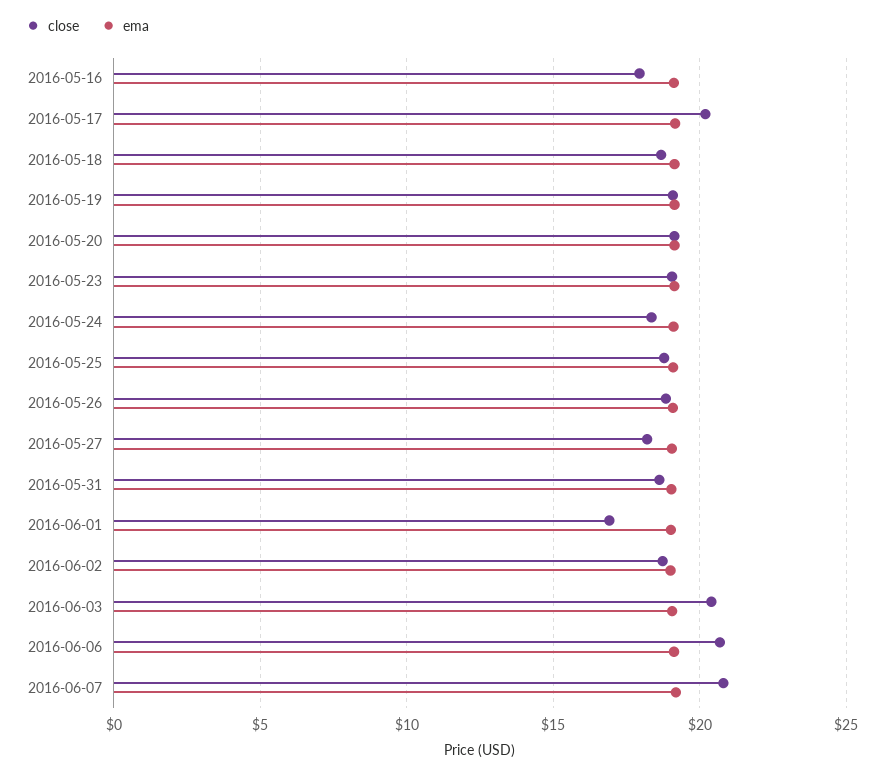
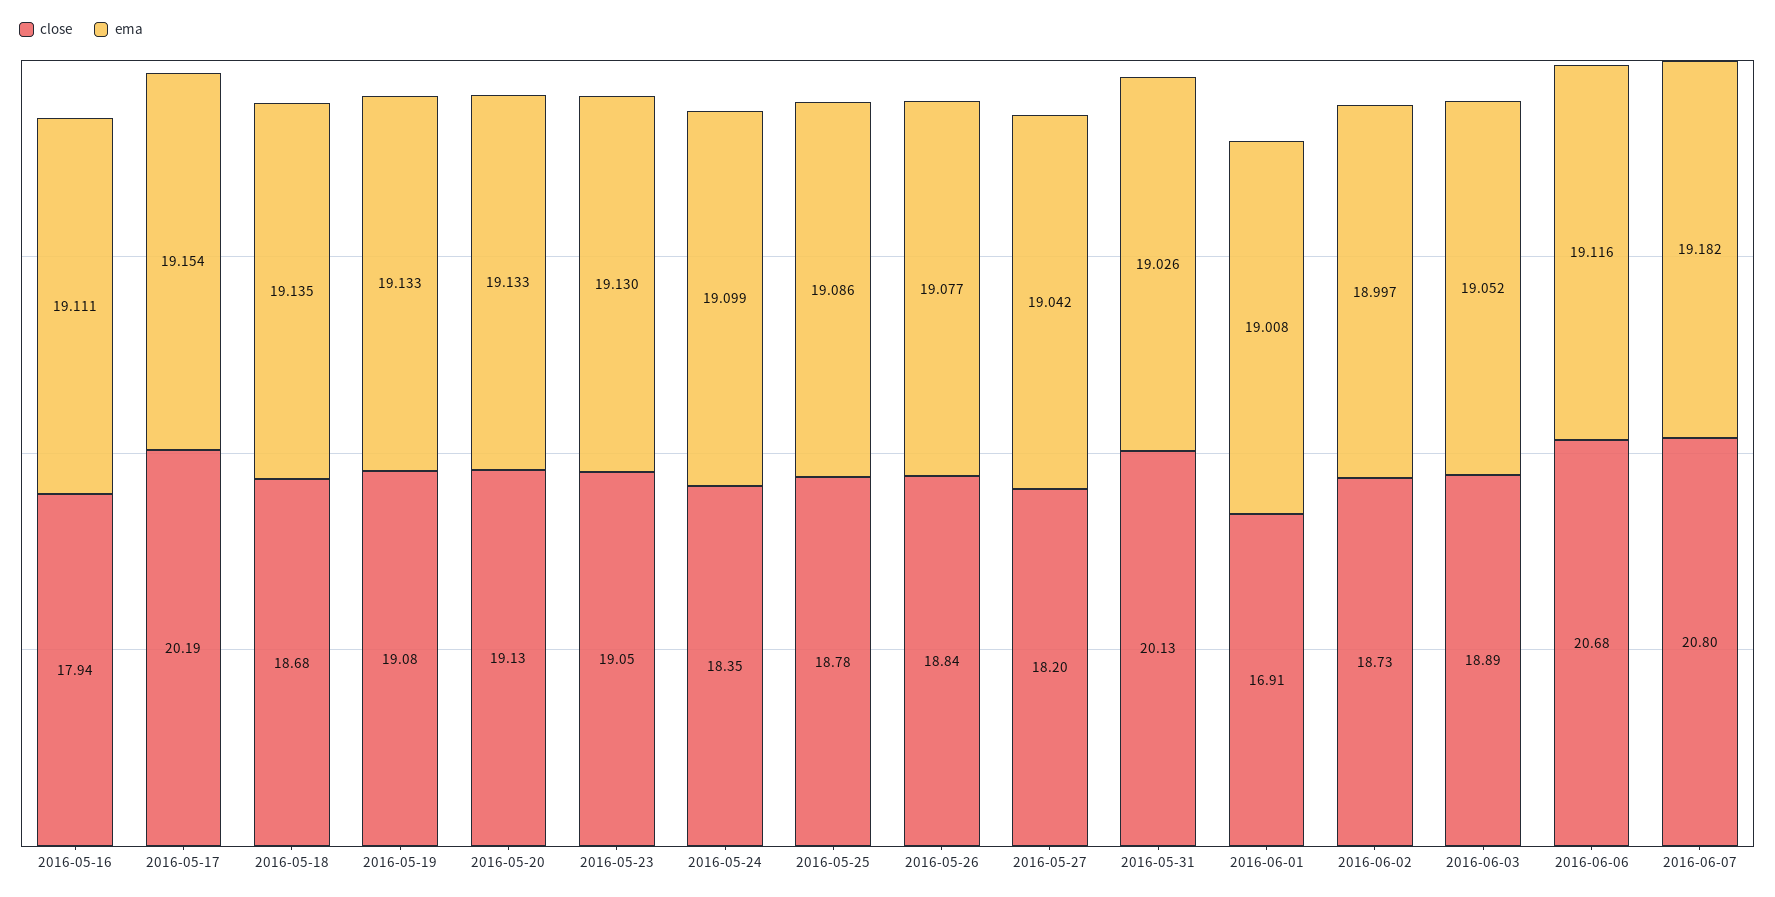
  {
    "close": {
      "2016-05-16": 17.94,
      "2016-05-17": 20.19,
      "2016-05-18": 18.68,
      "2016-05-19": 19.08,
      "2016-05-20": 19.13,
      "2016-05-23": 19.05,
      "2016-05-24": 18.35,
      "2016-05-25": 18.78,
      "2016-05-26": 18.84,
      "2016-05-27": 18.2,
-     "2016-05-31": 18.5,
+     "2016-05-31": 20.13,
      "2016-06-01": 16.91,
      "2016-06-02": 18.73,
-     "2016-06-03": 20.5,
+     "2016-06-03": 18.89,
      "2016-06-06": 20.68,
      "2016-06-07": 20.8
    },
    "ema": {
      "2016-05-16": 19.111,
      "2016-05-17": 19.154,
      "2016-05-18": 19.135,
      "2016-05-19": 19.133,
      "2016-05-20": 19.133,
      "2016-05-23": 19.13,
      "2016-05-24": 19.099,
      "2016-05-25": 19.086,
      "2016-05-26": 19.077,
      "2016-05-27": 19.042,
      "2016-05-31": 19.026,
      "2016-06-01": 19.008,
      "2016-06-02": 18.997,
      "2016-06-03": 19.052,
      "2016-06-06": 19.116,
      "2016-06-07": 19.182
    }
  }

